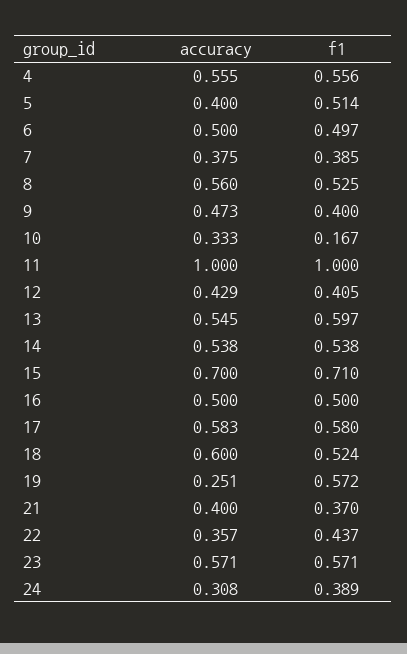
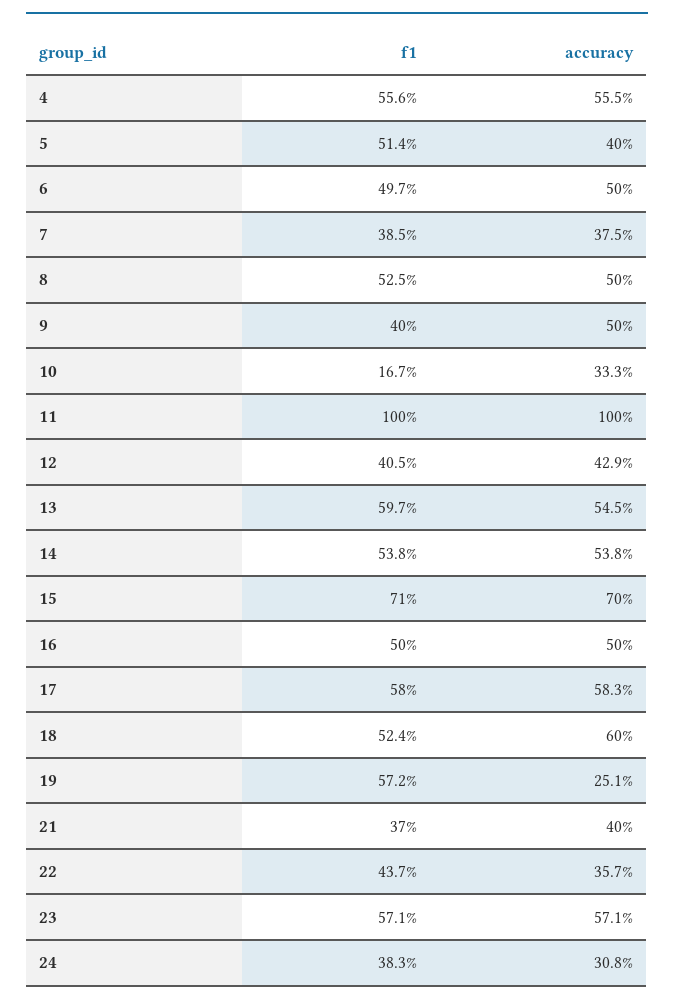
  {
    "accuracy": {
      "4": 0.555,
      "5": 0.4,
      "6": 0.5,
      "7": 0.375,
-     "8": 0.56,
+     "8": 0.5,
-     "9": 0.473,
+     "9": 0.5,
      "10": 0.333,
      "11": 1,
      "12": 0.429,
      "13": 0.545,
      "14": 0.538,
      "15": 0.7,
      "16": 0.5,
      "17": 0.583,
      "18": 0.6,
      "19": 0.251,
      "21": 0.4,
      "22": 0.357,
      "23": 0.571,
      "24": 0.308
    },
    "f1": {
      "4": 0.556,
      "5": 0.514,
      "6": 0.497,
      "7": 0.385,
      "8": 0.525,
      "9": 0.4,
      "10": 0.167,
      "11": 1,
      "12": 0.405,
      "13": 0.597,
      "14": 0.538,
      "15": 0.71,
      "16": 0.5,
      "17": 0.58,
      "18": 0.524,
      "19": 0.572,
      "21": 0.37,
      "22": 0.437,
      "23": 0.571,
-     "24": 0.389
+     "24": 0.383
    }
  }

